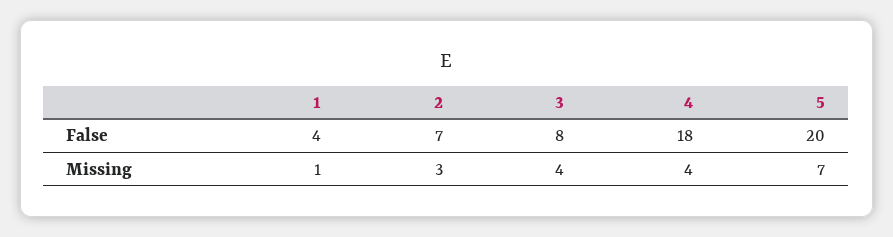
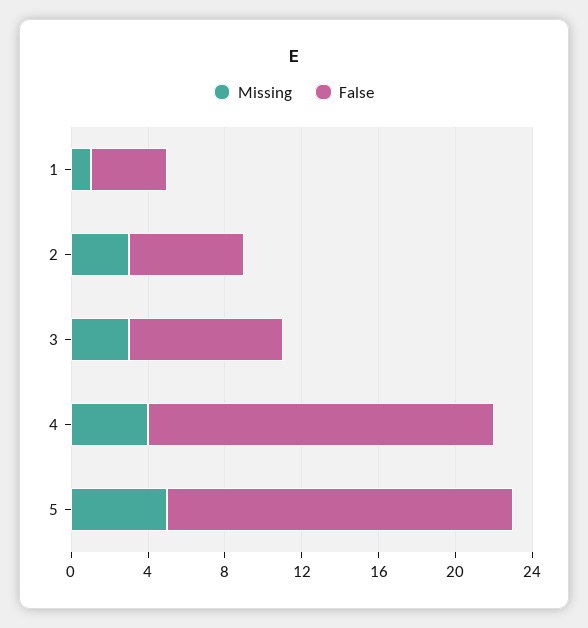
  {
    "False": {
      "1": 4,
-     "2": 7,
+     "2": 6,
      "3": 8,
      "4": 18,
-     "5": 20
+     "5": 18
    },
    "Missing": {
      "1": 1,
      "2": 3,
-     "3": 4,
+     "3": 3,
      "4": 4,
-     "5": 7
+     "5": 5
    }
  }

